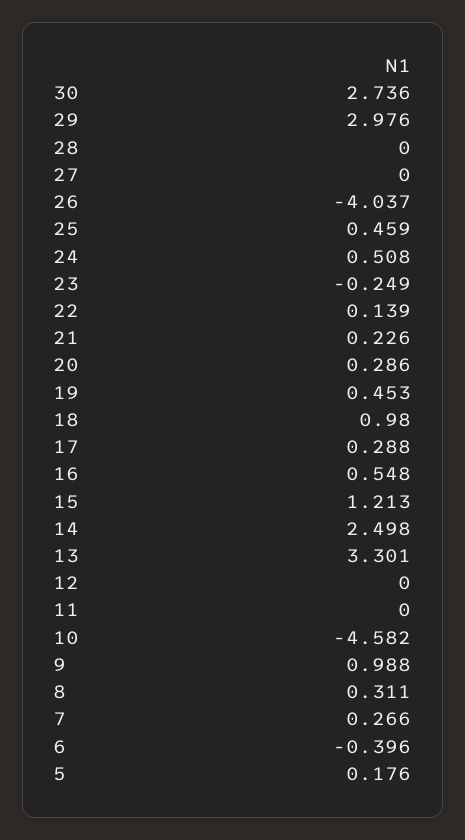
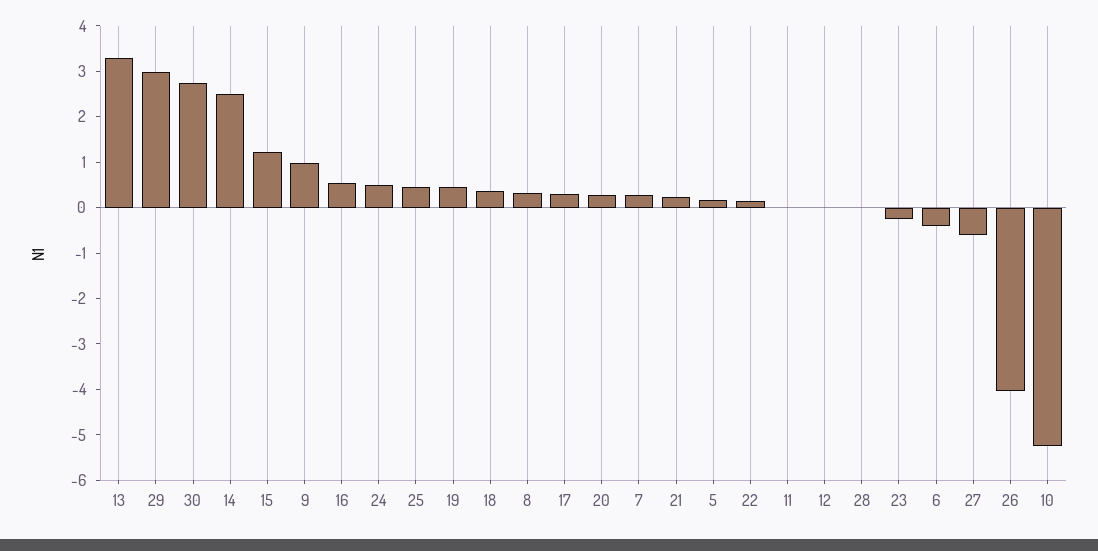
  {
    "30": 2.736,
    "29": 2.976,
    "28": 0,
-   "27": 0,
+   "27": -0.6,
    "26": -4.037,
    "25": 0.459,
    "24": 0.508,
    "23": -0.249,
    "22": 0.139,
    "21": 0.226,
    "20": 0.286,
    "19": 0.453,
-   "18": 0.98,
+   "18": 0.4,
    "17": 0.288,
    "16": 0.548,
    "15": 1.213,
    "14": 2.498,
    "13": 3.301,
    "12": 0,
    "11": 0,
-   "10": -4.582,
+   "10": -5.2,
    "9": 0.988,
    "8": 0.311,
    "7": 0.266,
    "6": -0.396,
    "5": 0.176
  }

